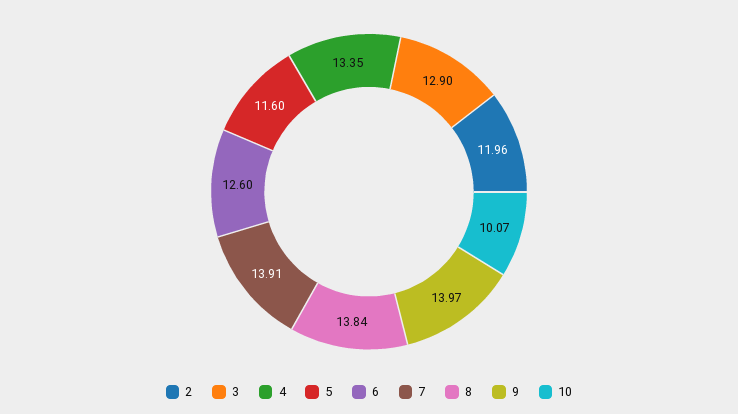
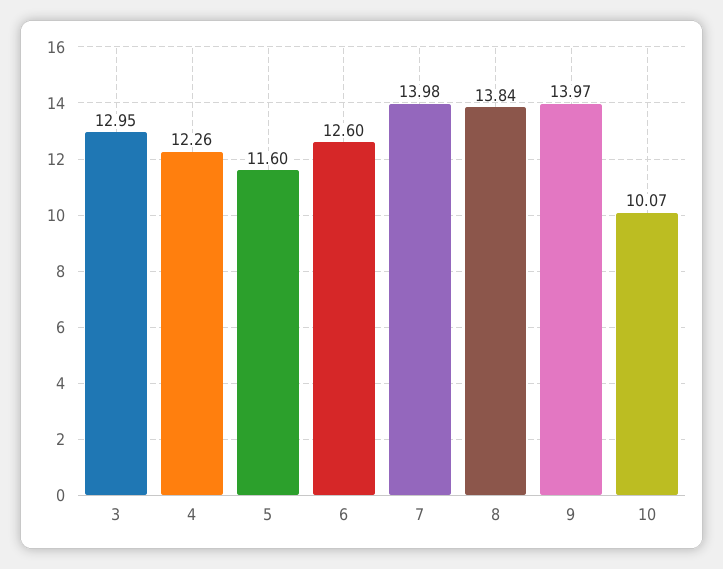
  {
-   "2": 11.96,
-   "3": 12.9,
+   "3": 12.95,
-   "4": 13.35,
+   "4": 12.26,
    "5": 11.6,
    "6": 12.6,
-   "7": 13.91,
+   "7": 13.98,
    "8": 13.84,
    "9": 13.97,
    "10": 10.07
  }

